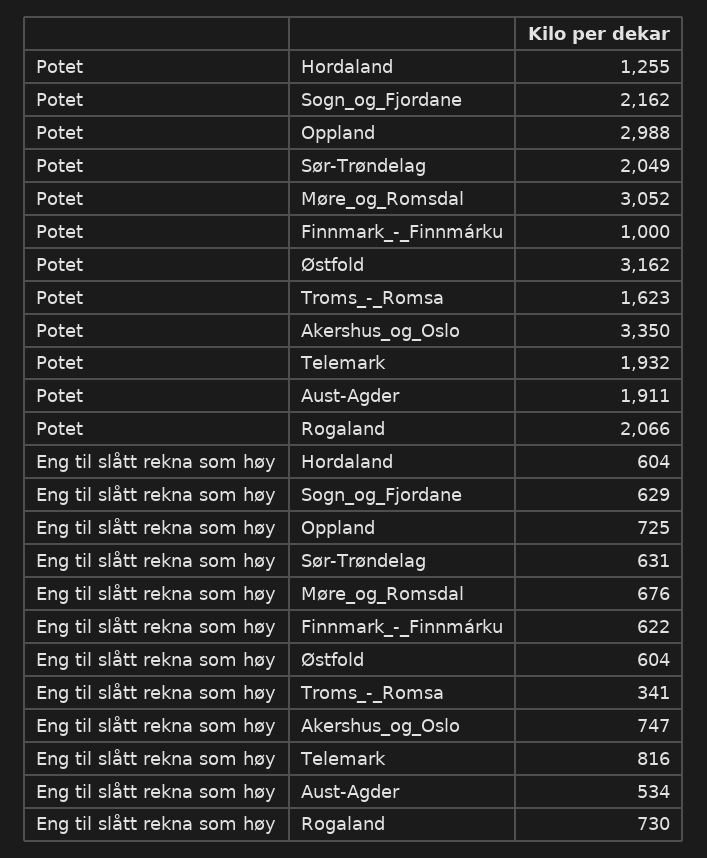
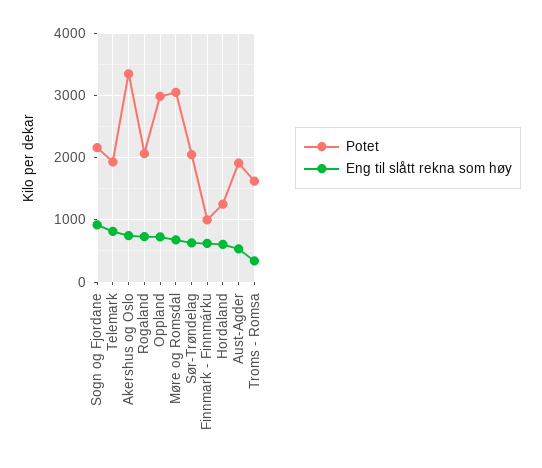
  {
    "Potet": {
      "Hordaland": 1255,
      "Sogn_og_Fjordane": 2162,
      "Oppland": 2988,
      "Sør-Trøndelag": 2049,
      "Møre_og_Romsdal": 3052,
      "Finnmark_-_Finnmárku": 1000,
-     "Østfold": 3162,
      "Troms_-_Romsa": 1623,
      "Akershus_og_Oslo": 3350,
      "Telemark": 1932,
      "Aust-Agder": 1911,
      "Rogaland": 2066
    },
    "Eng til slått rekna som høy": {
      "Hordaland": 604,
-     "Sogn_og_Fjordane": 629,
+     "Sogn_og_Fjordane": 900,
      "Oppland": 725,
      "Sør-Trøndelag": 631,
      "Møre_og_Romsdal": 676,
      "Finnmark_-_Finnmárku": 622,
-     "Østfold": 604,
      "Troms_-_Romsa": 341,
      "Akershus_og_Oslo": 747,
      "Telemark": 816,
      "Aust-Agder": 534,
      "Rogaland": 730
    }
  }

